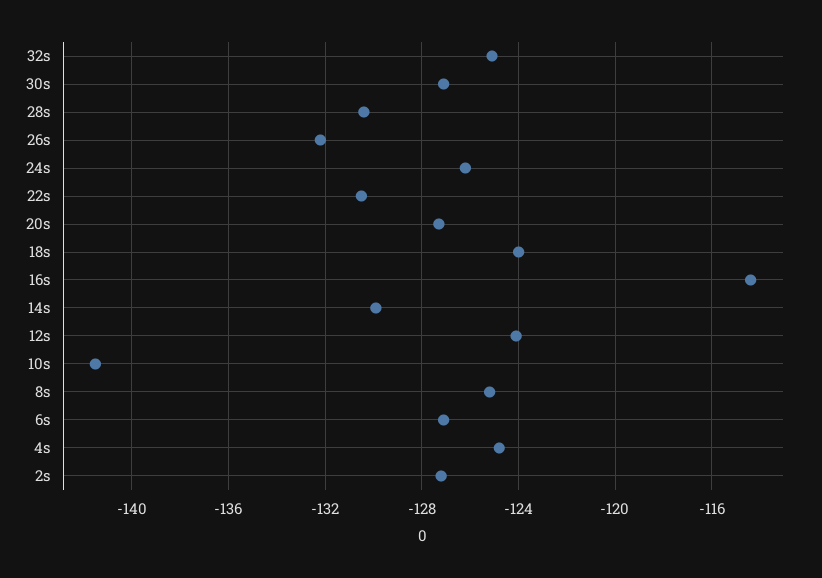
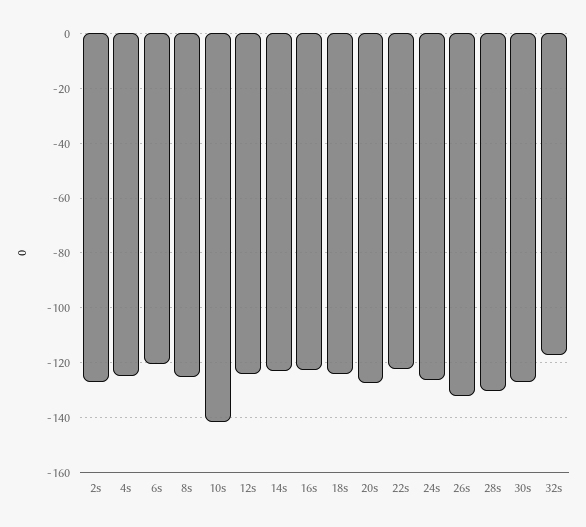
  {
-   "32s": -125,
+   "32s": -117.5,
    "30s": -127,
    "28s": -130.5,
    "26s": -132,
    "24s": -126,
-   "22s": -130.5,
+   "22s": -122.5,
    "20s": -127.5,
    "18s": -124,
-   "16s": -114.5,
+   "16s": -122.5,
-   "14s": -130,
+   "14s": -122.5,
    "12s": -124,
    "10s": -141.5,
    "8s": -125,
-   "6s": -127,
+   "6s": -120,
    "4s": -125,
    "2s": -127
  }

